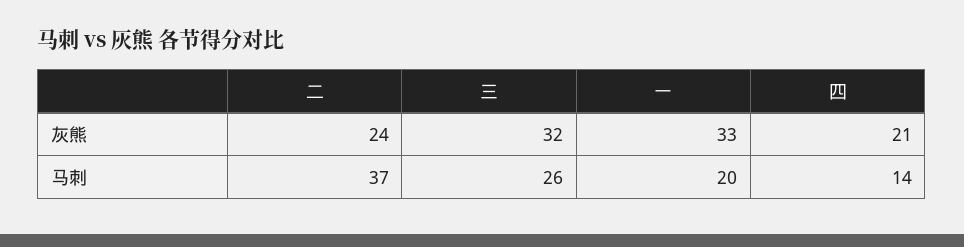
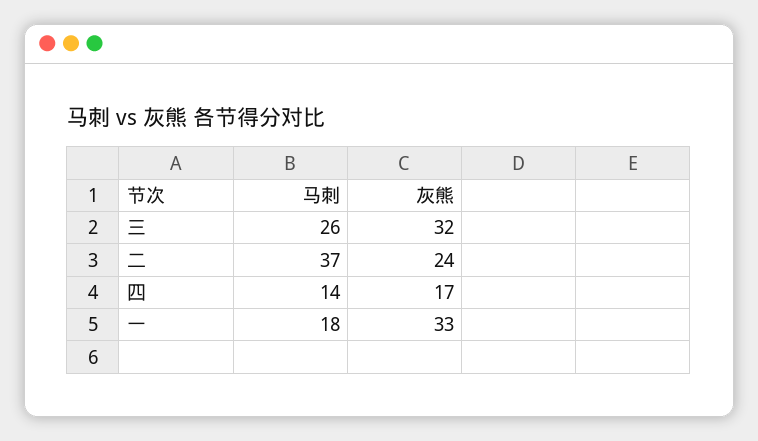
  {
    "二": {
      "灰熊": 24,
      "马刺": 37
    },
    "三": {
      "灰熊": 32,
      "马刺": 26
    },
    "一": {
      "灰熊": 33,
-     "马刺": 20
+     "马刺": 18
    },
    "四": {
-     "灰熊": 21,
+     "灰熊": 17,
      "马刺": 14
    }
  }

